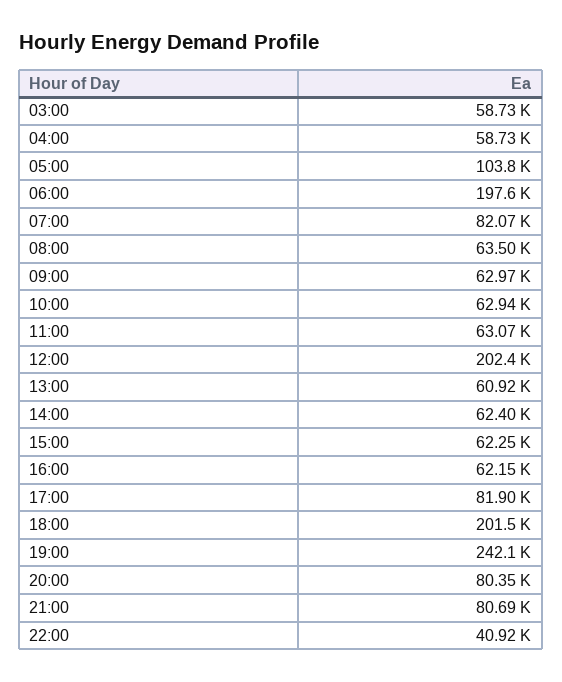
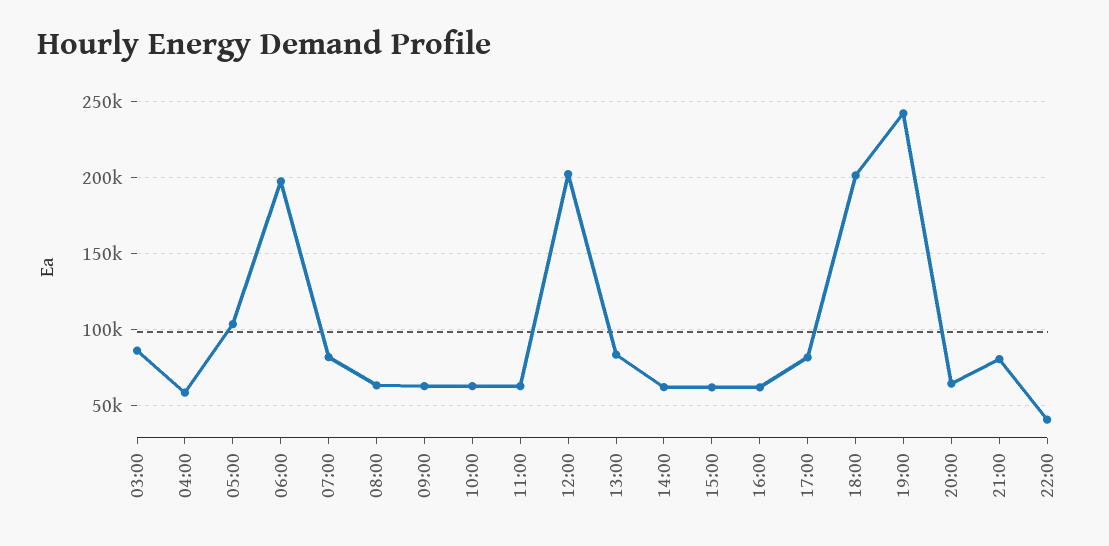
  {
-   "03:00": 58730,
+   "03:00": 85000,
    "04:00": 58730,
    "05:00": 103800,
    "06:00": 197600,
    "07:00": 82070,
    "08:00": 63500,
    "09:00": 62970,
    "10:00": 62940,
    "11:00": 63070,
    "12:00": 202400,
-   "13:00": 60920,
+   "13:00": 85000,
    "14:00": 62400,
    "15:00": 62250,
    "16:00": 62150,
    "17:00": 81900,
    "18:00": 201500,
    "19:00": 242100,
-   "20:00": 80350,
+   "20:00": 65000,
    "21:00": 80690,
    "22:00": 40920
  }

